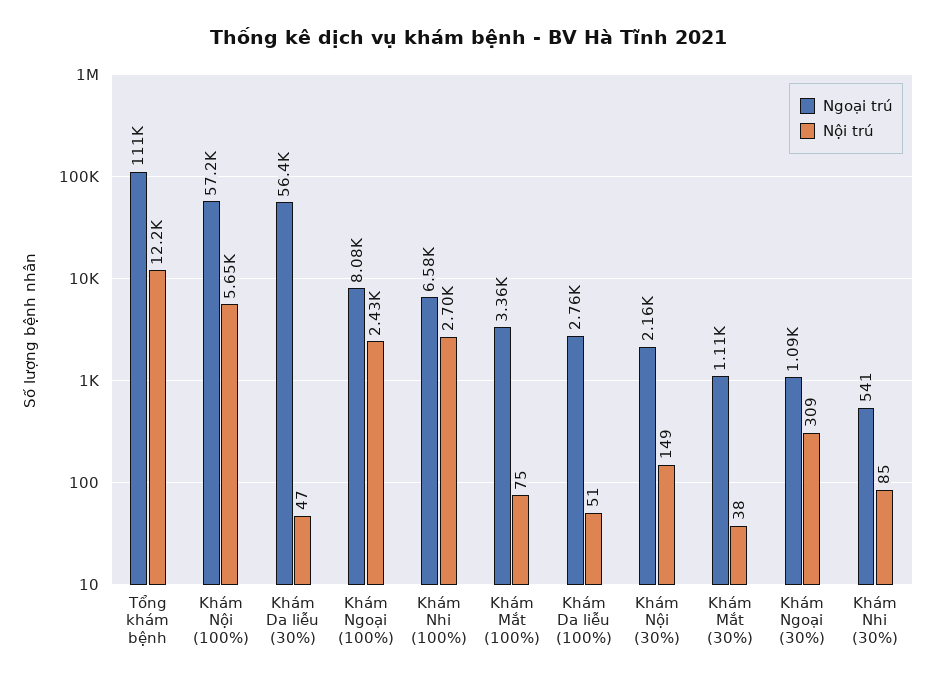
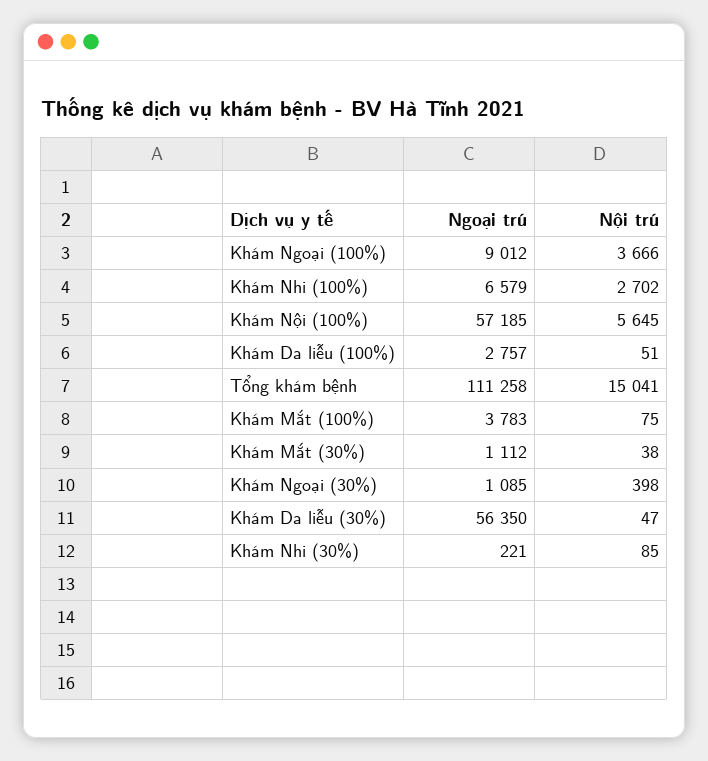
  {
    "Ngoại trú": {
      "Tổng khám bệnh": 111258,
      "Khám Nội (100%)": 57185,
      "Khám Da liễu (30%)": 56350,
-     "Khám Ngoại (100%)": 8080,
+     "Khám Ngoại (100%)": 9012,
      "Khám Nhi (100%)": 6579,
-     "Khám Mắt (100%)": 3360,
+     "Khám Mắt (100%)": 3783,
      "Khám Da liễu (100%)": 2757,
-     "Khám Nội (30%)": 2160,
      "Khám Mắt (30%)": 1112,
      "Khám Ngoại (30%)": 1085,
-     "Khám Nhi (30%)": 541
+     "Khám Nhi (30%)": 221
    },
    "Nội trú": {
-     "Tổng khám bệnh": 12200,
+     "Tổng khám bệnh": 15041,
      "Khám Nội (100%)": 5645,
      "Khám Da liễu (30%)": 47,
-     "Khám Ngoại (100%)": 2430,
+     "Khám Ngoại (100%)": 3666,
      "Khám Nhi (100%)": 2702,
      "Khám Mắt (100%)": 75,
      "Khám Da liễu (100%)": 51,
-     "Khám Nội (30%)": 149,
      "Khám Mắt (30%)": 38,
-     "Khám Ngoại (30%)": 309,
+     "Khám Ngoại (30%)": 398,
      "Khám Nhi (30%)": 85
    }
  }

